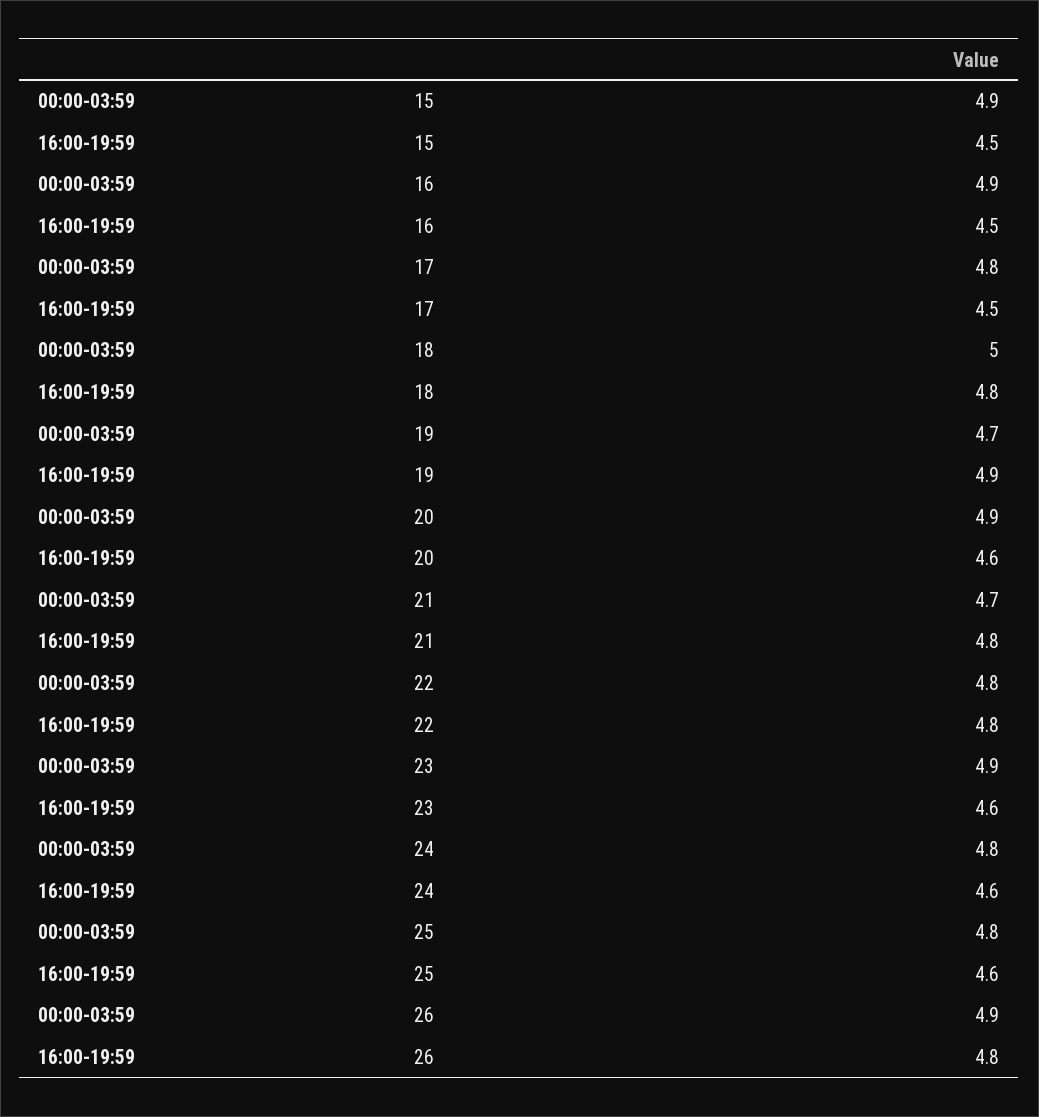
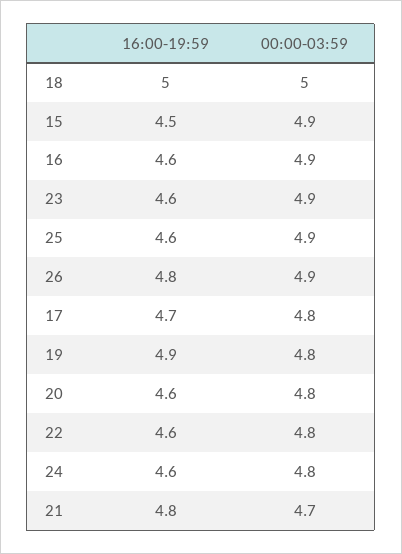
  {
    "00:00-03:59": {
      "15": 4.9,
      "16": 4.9,
      "17": 4.8,
      "18": 5,
-     "19": 4.7,
+     "19": 4.8,
-     "20": 4.9,
+     "20": 4.8,
      "21": 4.7,
      "22": 4.8,
      "23": 4.9,
      "24": 4.8,
-     "25": 4.8,
+     "25": 4.9,
      "26": 4.9
    },
    "16:00-19:59": {
      "15": 4.5,
-     "16": 4.5,
+     "16": 4.6,
-     "17": 4.5,
+     "17": 4.7,
-     "18": 4.8,
+     "18": 5,
      "19": 4.9,
      "20": 4.6,
      "21": 4.8,
-     "22": 4.8,
+     "22": 4.6,
      "23": 4.6,
      "24": 4.6,
      "25": 4.6,
      "26": 4.8
    }
  }

